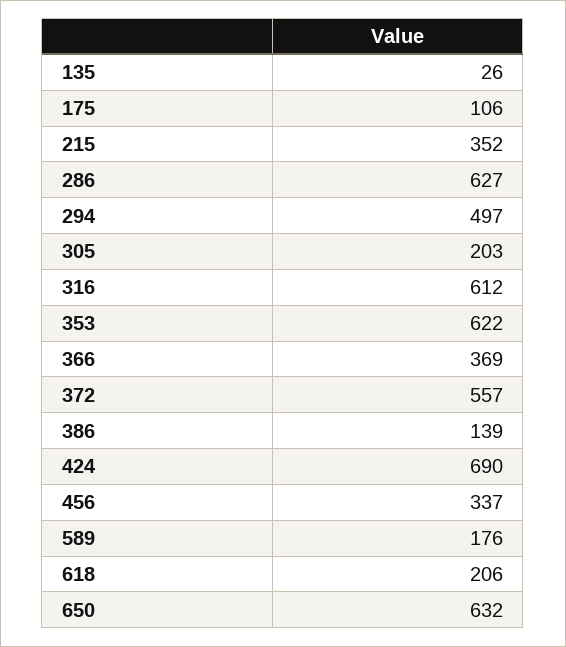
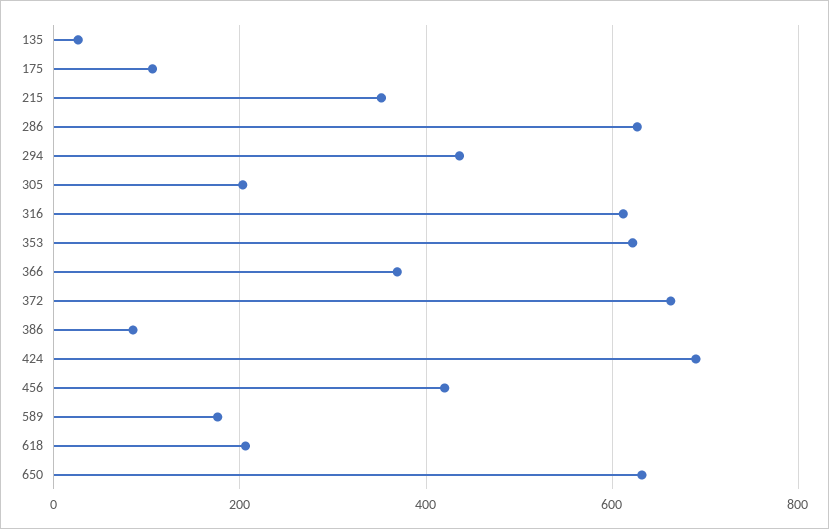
  {
    "135": 26,
    "175": 106,
    "215": 352,
    "286": 627,
-   "294": 497,
+   "294": 440,
    "305": 203,
    "316": 612,
    "353": 622,
    "366": 369,
-   "372": 557,
+   "372": 660,
-   "386": 139,
+   "386": 80,
    "424": 690,
-   "456": 337,
+   "456": 420,
    "589": 176,
    "618": 206,
    "650": 632
  }

